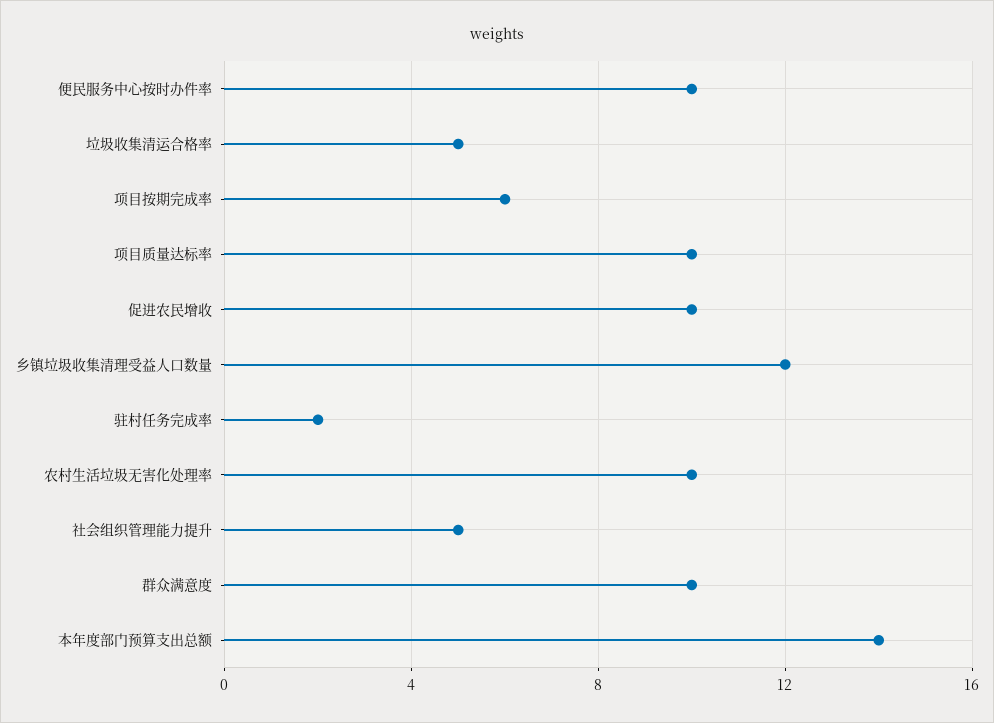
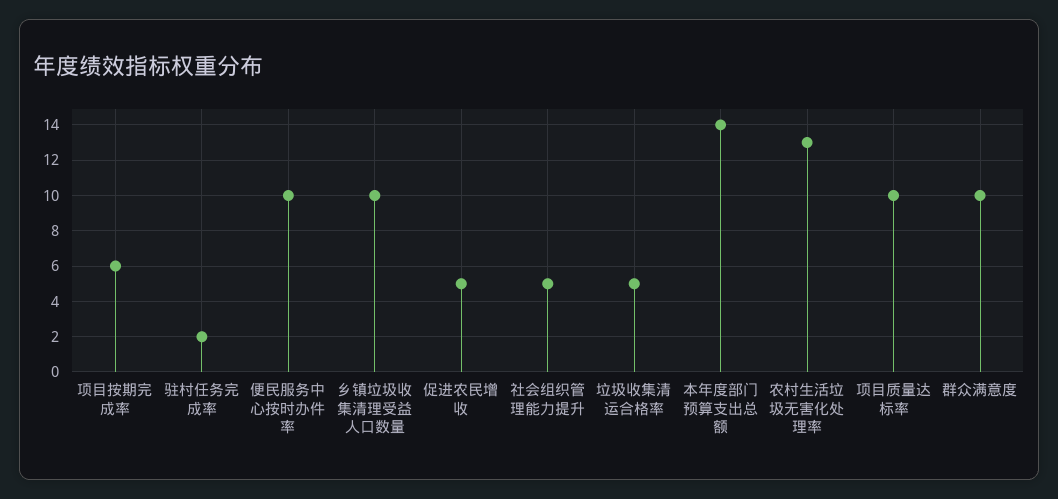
  {
    "便民服务中心按时办件率": 10,
    "垃圾收集清运合格率": 5,
    "项目按期完成率": 6,
    "项目质量达标率": 10,
-   "促进农民增收": 10,
+   "促进农民增收": 5,
-   "乡镇垃圾收集清理受益人口数量": 12,
+   "乡镇垃圾收集清理受益人口数量": 10,
    "驻村任务完成率": 2,
-   "农村生活垃圾无害化处理率": 10,
+   "农村生活垃圾无害化处理率": 13,
    "社会组织管理能力提升": 5,
    "群众满意度": 10,
    "本年度部门预算支出总额": 14
  }

